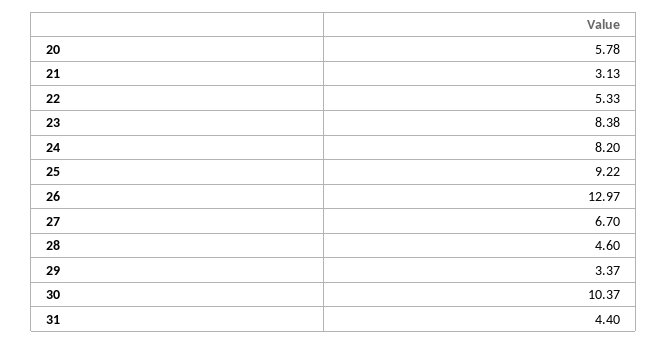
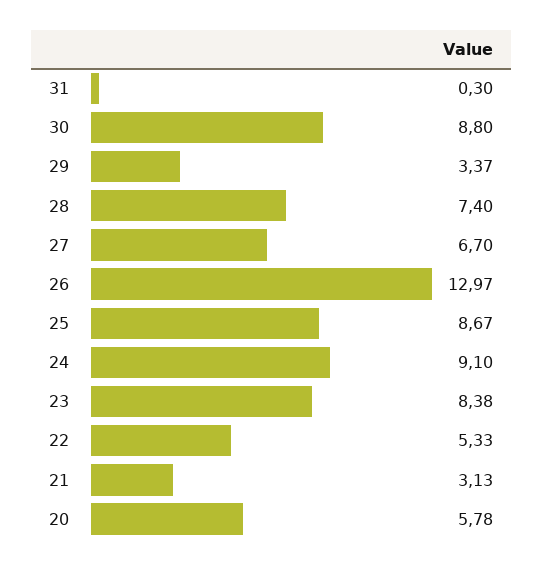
  {
    "20": 5.78,
    "21": 3.13,
    "22": 5.33,
    "23": 8.38,
-   "24": 8.2,
+   "24": 9.1,
-   "25": 9.22,
+   "25": 8.67,
    "26": 12.97,
    "27": 6.7,
-   "28": 4.6,
+   "28": 7.4,
    "29": 3.37,
-   "30": 10.37,
+   "30": 8.8,
-   "31": 4.4
+   "31": 0.3
  }

